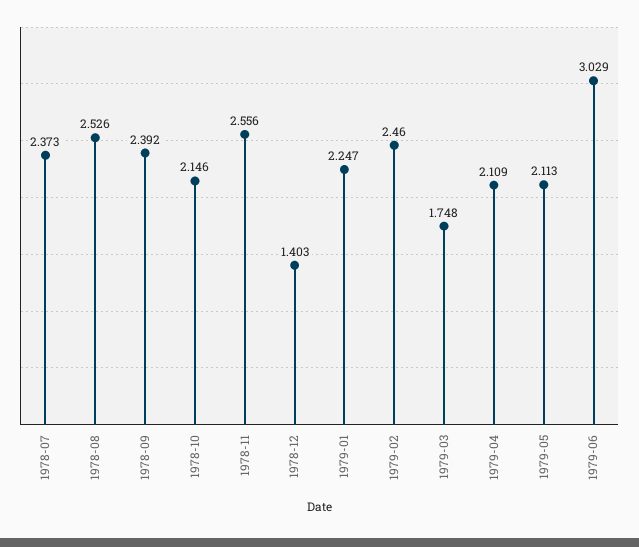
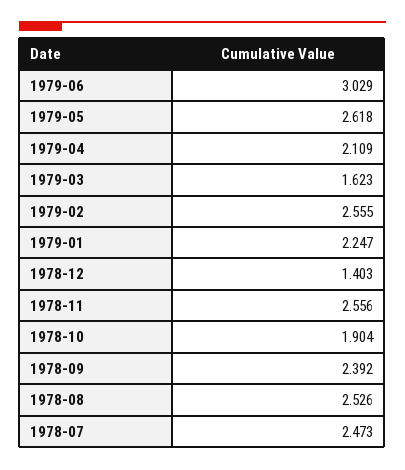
  {
-   "1978-07": 2.373,
+   "1978-07": 2.473,
    "1978-08": 2.526,
    "1978-09": 2.392,
-   "1978-10": 2.146,
+   "1978-10": 1.904,
    "1978-11": 2.556,
    "1978-12": 1.403,
    "1979-01": 2.247,
-   "1979-02": 2.46,
+   "1979-02": 2.555,
-   "1979-03": 1.748,
+   "1979-03": 1.623,
    "1979-04": 2.109,
-   "1979-05": 2.113,
+   "1979-05": 2.618,
    "1979-06": 3.029
  }

